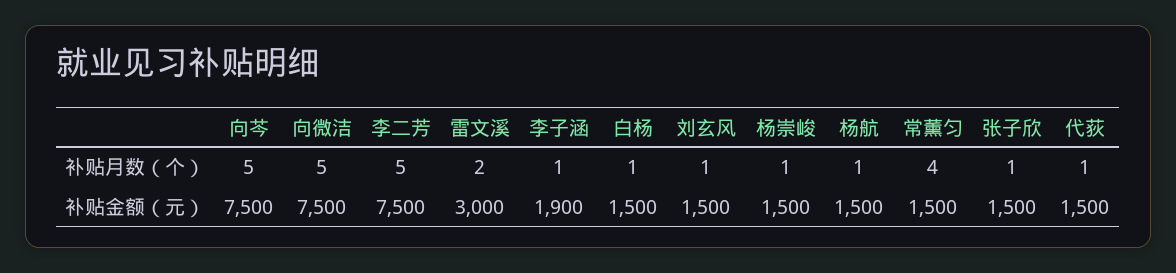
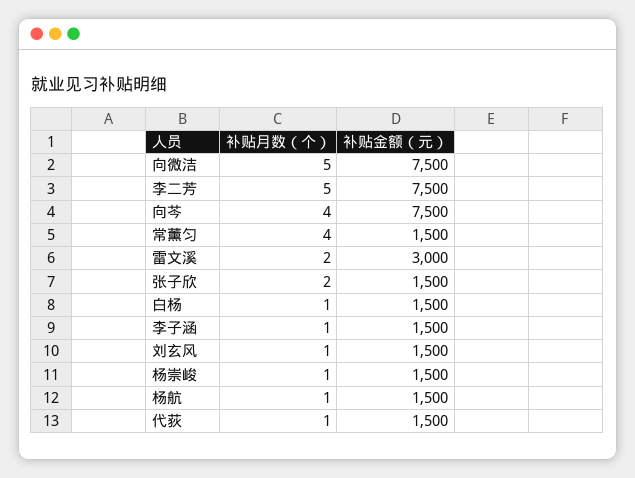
  {
    "向芩": {
-     "补贴月数（个）": 5,
+     "补贴月数（个）": 4,
      "补贴金额（元）": 7500
    },
    "向微洁": {
      "补贴月数（个）": 5,
      "补贴金额（元）": 7500
    },
    "李二芳": {
      "补贴月数（个）": 5,
      "补贴金额（元）": 7500
    },
    "雷文溪": {
      "补贴月数（个）": 2,
      "补贴金额（元）": 3000
    },
    "李子涵": {
      "补贴月数（个）": 1,
-     "补贴金额（元）": 1900
+     "补贴金额（元）": 1500
    },
    "白杨": {
      "补贴月数（个）": 1,
      "补贴金额（元）": 1500
    },
    "刘玄风": {
      "补贴月数（个）": 1,
      "补贴金额（元）": 1500
    },
    "杨崇峻": {
      "补贴月数（个）": 1,
      "补贴金额（元）": 1500
    },
    "杨航": {
      "补贴月数（个）": 1,
      "补贴金额（元）": 1500
    },
    "常薰匀": {
      "补贴月数（个）": 4,
      "补贴金额（元）": 1500
    },
    "张子欣": {
-     "补贴月数（个）": 1,
+     "补贴月数（个）": 2,
      "补贴金额（元）": 1500
    },
    "代荻": {
      "补贴月数（个）": 1,
      "补贴金额（元）": 1500
    }
  }

